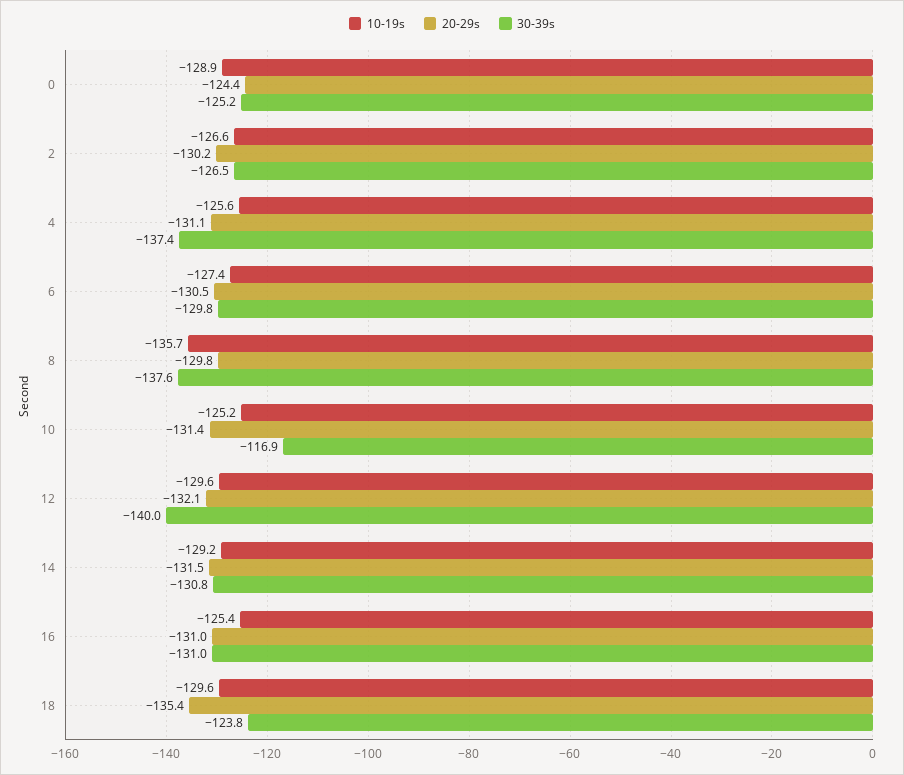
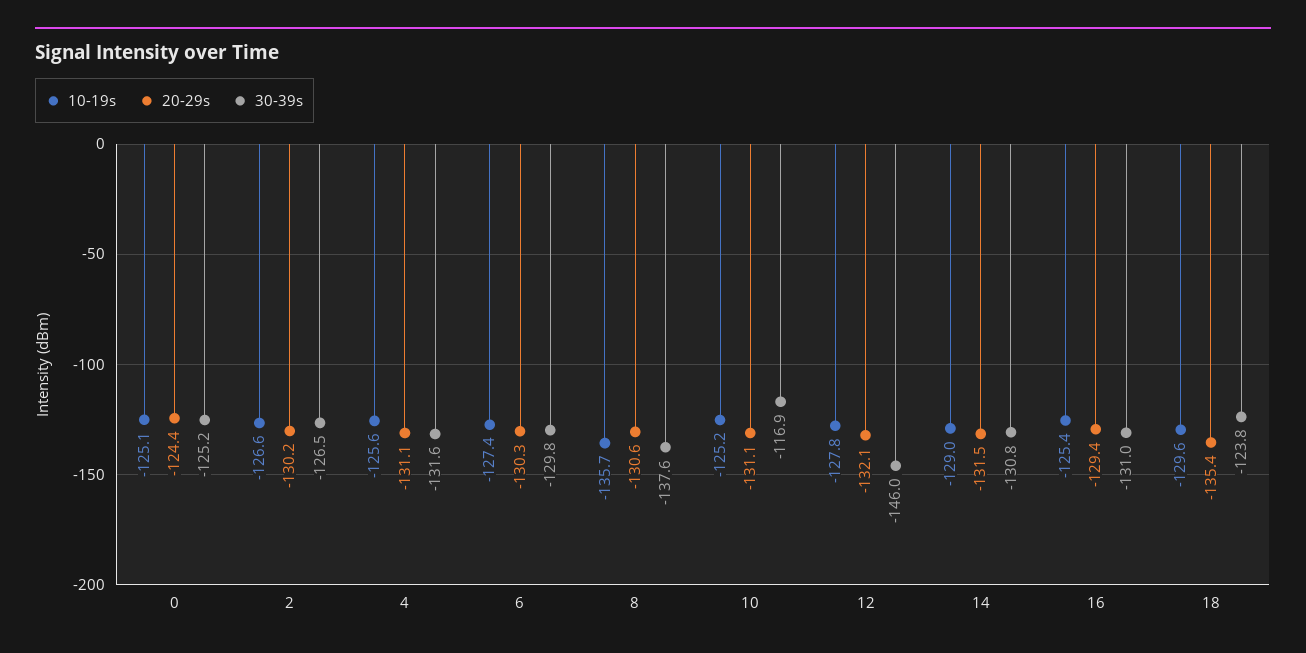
  {
    "10-19s": {
-     "0": -128.9,
+     "0": -125.1,
      "2": -126.6,
      "4": -125.6,
      "6": -127.4,
      "8": -135.7,
      "10": -125.2,
-     "12": -129.6,
+     "12": -127.8,
-     "14": -129.2,
+     "14": -129,
      "16": -125.4,
      "18": -129.6
    },
    "20-29s": {
      "0": -124.4,
      "2": -130.2,
      "4": -131.1,
-     "6": -130.5,
+     "6": -130.3,
-     "8": -129.8,
+     "8": -130.6,
-     "10": -131.4,
+     "10": -131.1,
      "12": -132.1,
      "14": -131.5,
-     "16": -131,
+     "16": -129.4,
      "18": -135.4
    },
    "30-39s": {
      "0": -125.2,
      "2": -126.5,
-     "4": -137.4,
+     "4": -131.6,
      "6": -129.8,
      "8": -137.6,
      "10": -116.9,
-     "12": -140,
+     "12": -146,
      "14": -130.8,
      "16": -131,
      "18": -123.8
    }
  }

